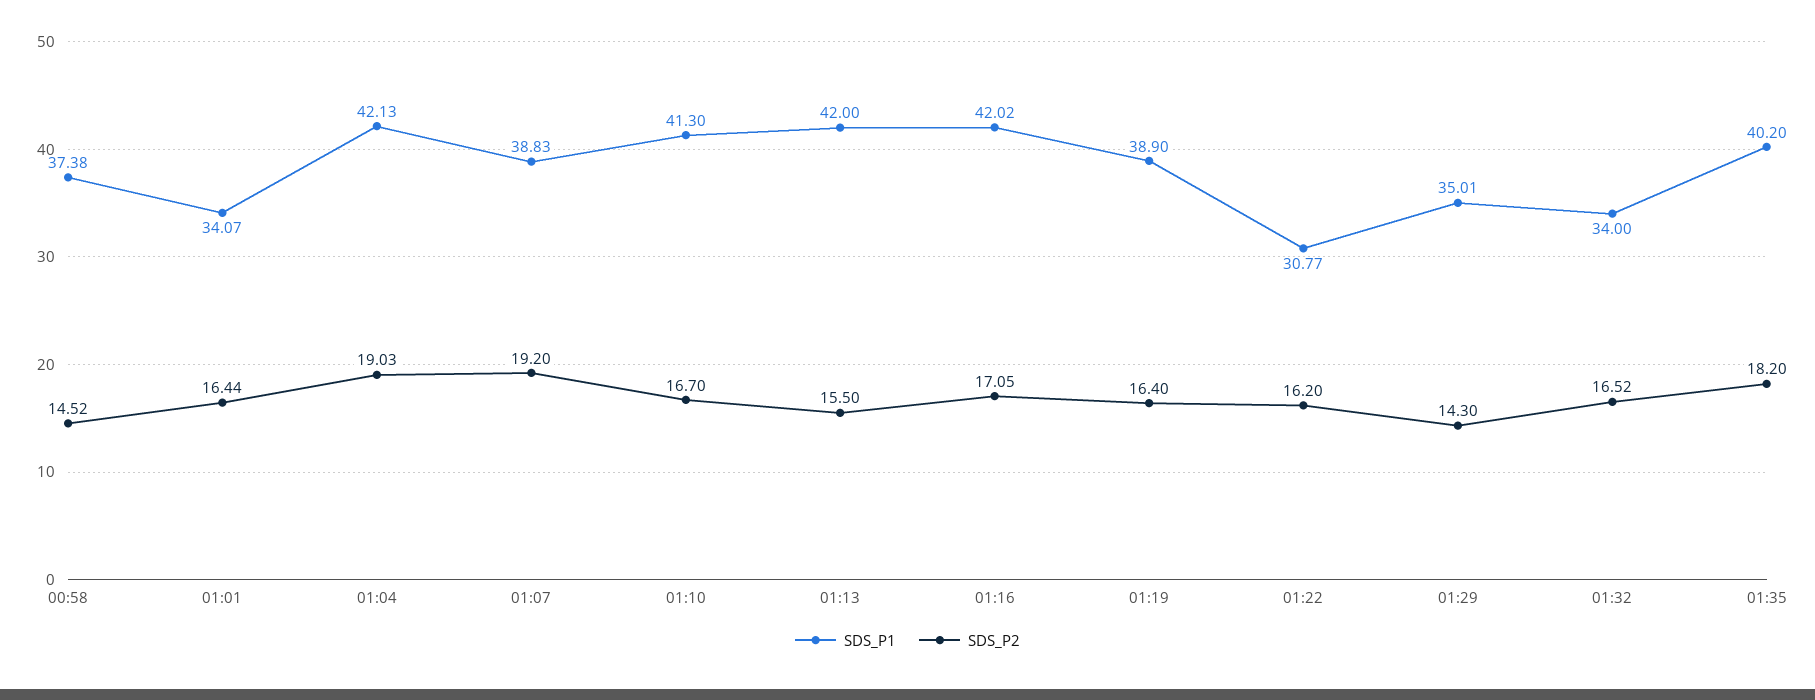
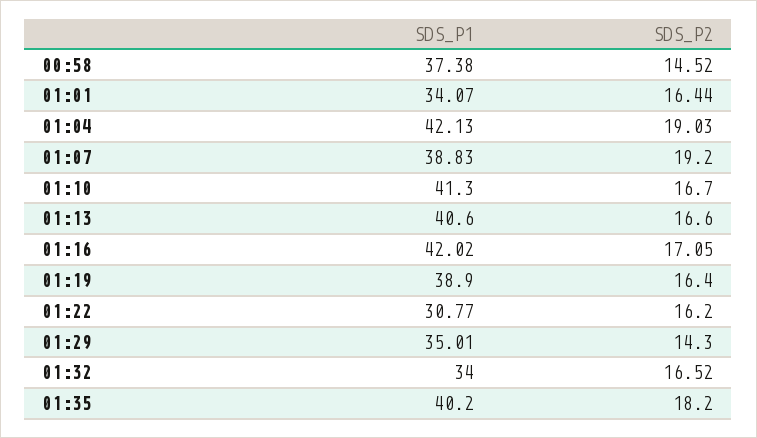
  {
    "SDS_P1": {
      "00:58": 37.38,
      "01:01": 34.07,
      "01:04": 42.13,
      "01:07": 38.83,
      "01:10": 41.3,
-     "01:13": 42,
+     "01:13": 40.6,
      "01:16": 42.02,
      "01:19": 38.9,
      "01:22": 30.77,
      "01:29": 35.01,
      "01:32": 34,
      "01:35": 40.2
    },
    "SDS_P2": {
      "00:58": 14.52,
      "01:01": 16.44,
      "01:04": 19.03,
      "01:07": 19.2,
      "01:10": 16.7,
-     "01:13": 15.5,
+     "01:13": 16.6,
      "01:16": 17.05,
      "01:19": 16.4,
      "01:22": 16.2,
      "01:29": 14.3,
      "01:32": 16.52,
      "01:35": 18.2
    }
  }

